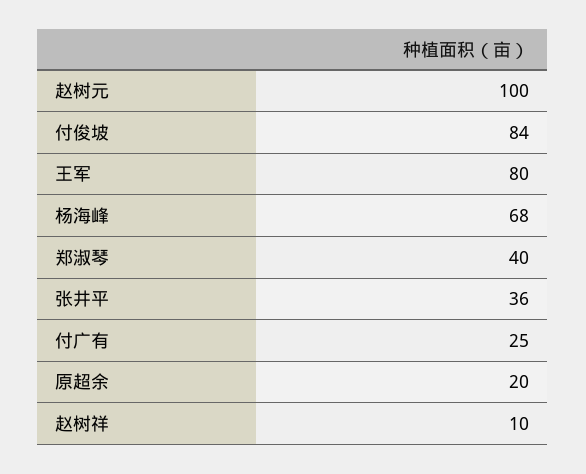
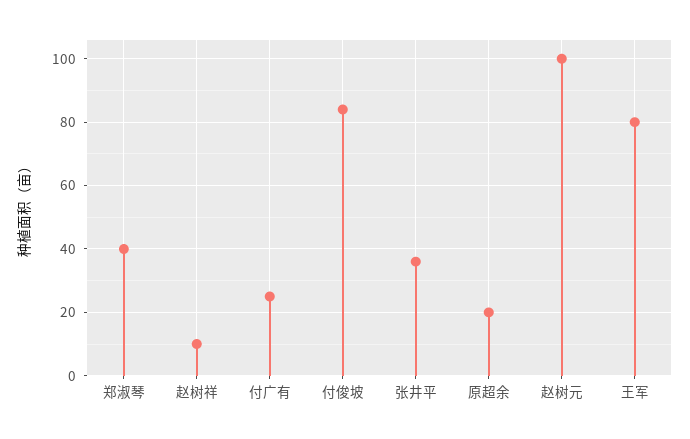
  {
    "赵树元": 100,
    "付俊坡": 84,
    "王军": 80,
-   "杨海峰": 68,
    "郑淑琴": 40,
    "张井平": 36,
    "付广有": 25,
    "原超余": 20,
    "赵树祥": 10
  }

